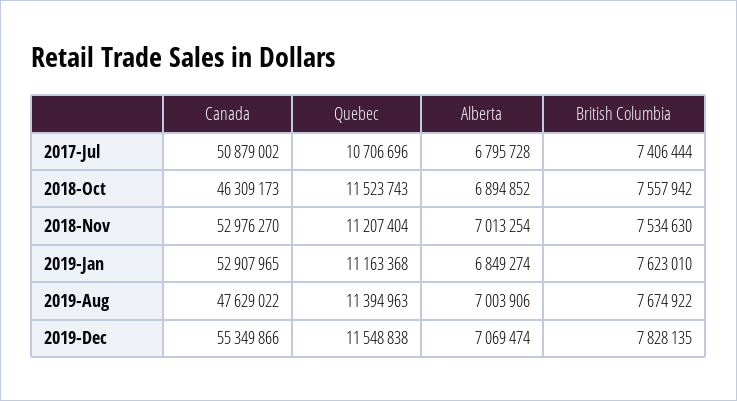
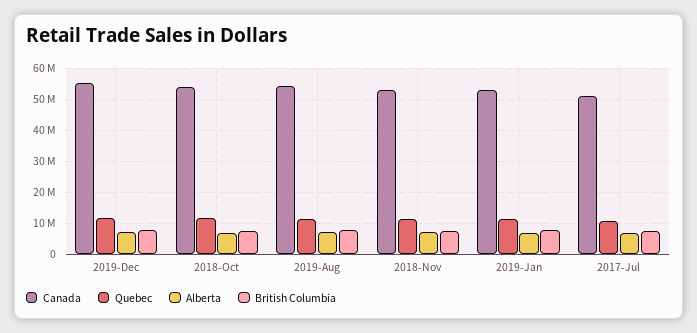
  {
    "Canada": {
      "2017-Jul": 50879002,
-     "2018-Oct": 46309173,
+     "2018-Oct": 54000000,
      "2018-Nov": 52976270,
      "2019-Jan": 52907965,
-     "2019-Aug": 47629022,
+     "2019-Aug": 54000000,
      "2019-Dec": 55349866
    },
    "Quebec": {
      "2017-Jul": 10706696,
      "2018-Oct": 11523743,
      "2018-Nov": 11207404,
      "2019-Jan": 11163368,
      "2019-Aug": 11394963,
      "2019-Dec": 11548838
    },
    "Alberta": {
      "2017-Jul": 6795728,
      "2018-Oct": 6894852,
      "2018-Nov": 7013254,
      "2019-Jan": 6849274,
      "2019-Aug": 7003906,
      "2019-Dec": 7069474
    },
    "British Columbia": {
      "2017-Jul": 7406444,
      "2018-Oct": 7557942,
      "2018-Nov": 7534630,
      "2019-Jan": 7623010,
      "2019-Aug": 7674922,
      "2019-Dec": 7828135
    }
  }

